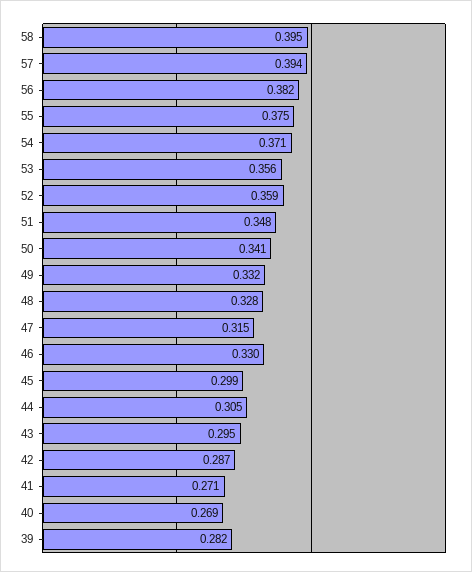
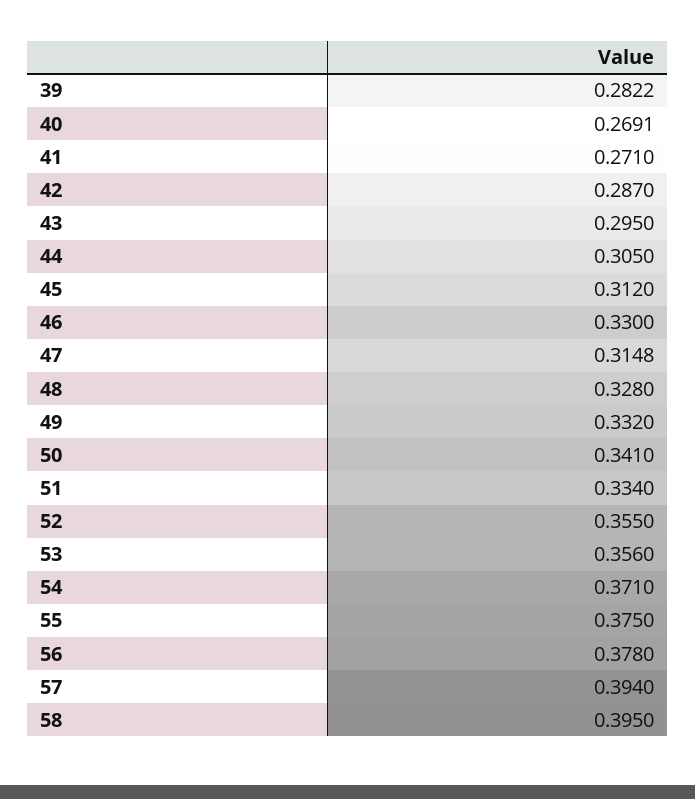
  {
    "58": 0.395,
    "57": 0.394,
-   "56": 0.382,
+   "56": 0.378,
    "55": 0.375,
    "54": 0.371,
    "53": 0.356,
-   "52": 0.359,
+   "52": 0.355,
-   "51": 0.348,
+   "51": 0.334,
    "50": 0.341,
    "49": 0.332,
    "48": 0.328,
    "47": 0.3148,
    "46": 0.33,
-   "45": 0.299,
+   "45": 0.312,
    "44": 0.305,
    "43": 0.295,
    "42": 0.287,
    "41": 0.271,
    "40": 0.2691,
    "39": 0.2822
  }

